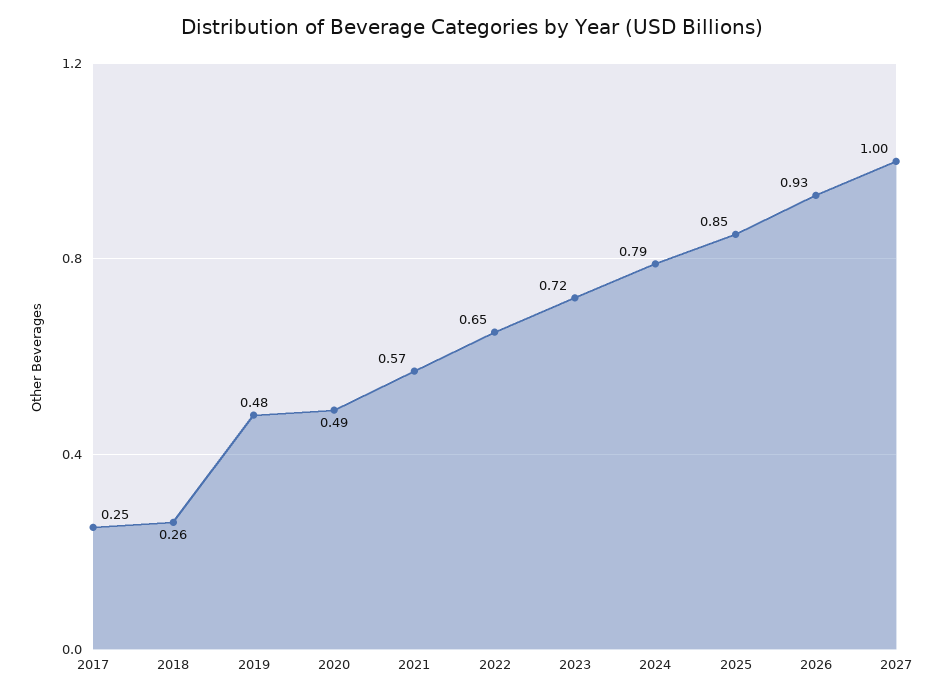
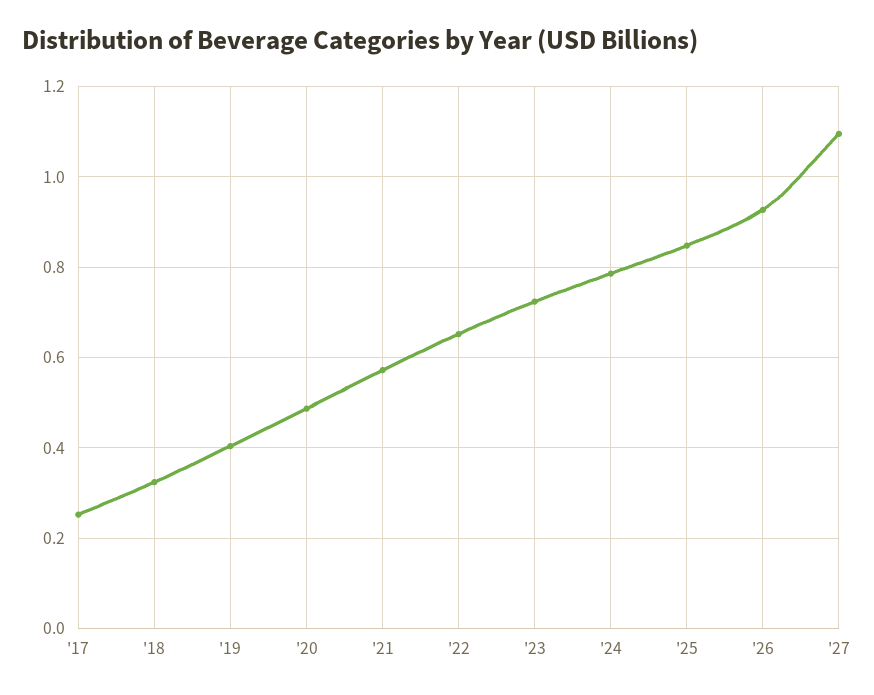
  {
    "2017": 0.25,
-   "2018": 0.26,
+   "2018": 0.32,
-   "2019": 0.48,
+   "2019": 0.4,
    "2020": 0.49,
    "2021": 0.57,
    "2022": 0.65,
    "2023": 0.72,
    "2024": 0.79,
    "2025": 0.85,
    "2026": 0.93,
-   "2027": 1
+   "2027": 1.1
  }

